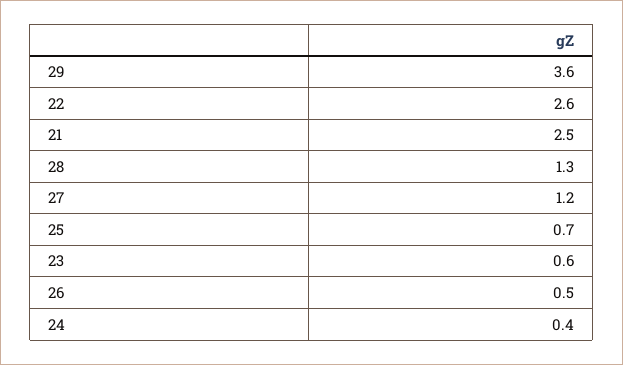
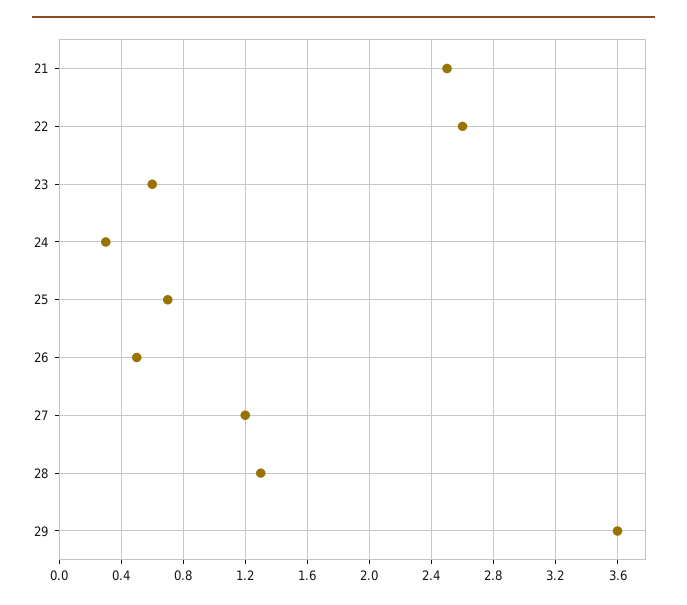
  {
    "29": 3.6,
    "22": 2.6,
    "21": 2.5,
    "28": 1.3,
    "27": 1.2,
    "25": 0.7,
    "23": 0.6,
    "26": 0.5,
-   "24": 0.4
+   "24": 0.3
  }

